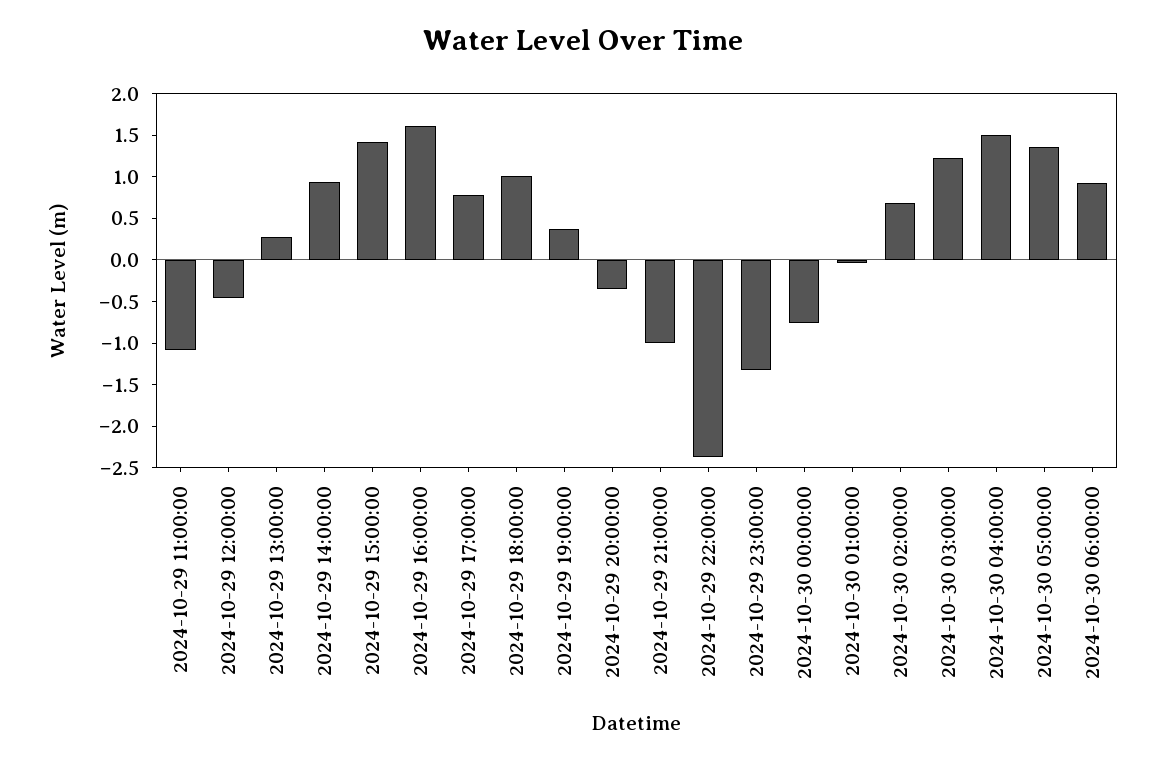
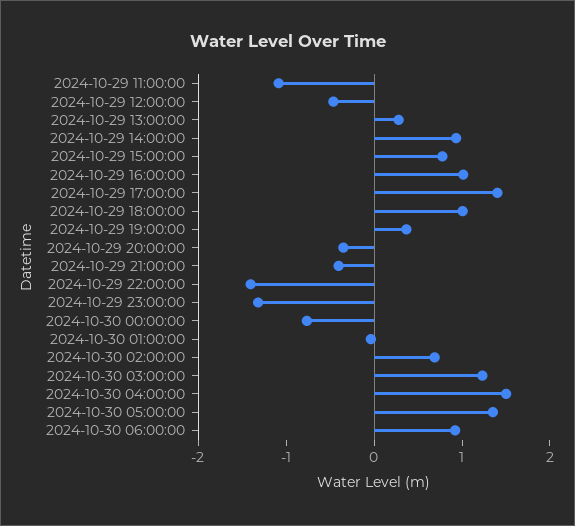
  {
    "2024-10-29 11:00:00": -1.1,
    "2024-10-29 12:00:00": -0.5,
    "2024-10-29 13:00:00": 0.3,
    "2024-10-29 14:00:00": 0.9,
-   "2024-10-29 15:00:00": 1.4,
+   "2024-10-29 15:00:00": 0.8,
-   "2024-10-29 16:00:00": 1.6,
+   "2024-10-29 16:00:00": 1,
-   "2024-10-29 17:00:00": 0.8,
+   "2024-10-29 17:00:00": 1.4,
    "2024-10-29 18:00:00": 1,
    "2024-10-29 19:00:00": 0.4,
    "2024-10-29 20:00:00": -0.4,
-   "2024-10-29 21:00:00": -1,
+   "2024-10-29 21:00:00": -0.4,
-   "2024-10-29 22:00:00": -2.4,
+   "2024-10-29 22:00:00": -1.4,
    "2024-10-29 23:00:00": -1.3,
    "2024-10-30 00:00:00": -0.8,
    "2024-10-30 01:00:00": 0,
    "2024-10-30 02:00:00": 0.7,
    "2024-10-30 03:00:00": 1.2,
    "2024-10-30 04:00:00": 1.5,
    "2024-10-30 05:00:00": 1.4,
    "2024-10-30 06:00:00": 0.9
  }

